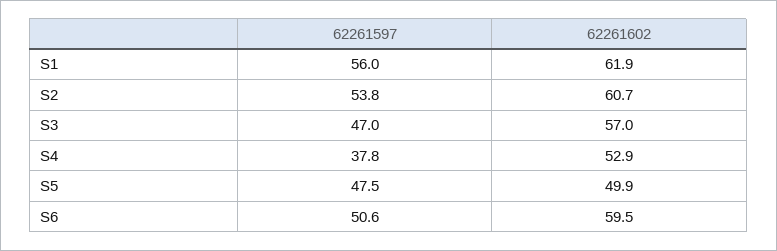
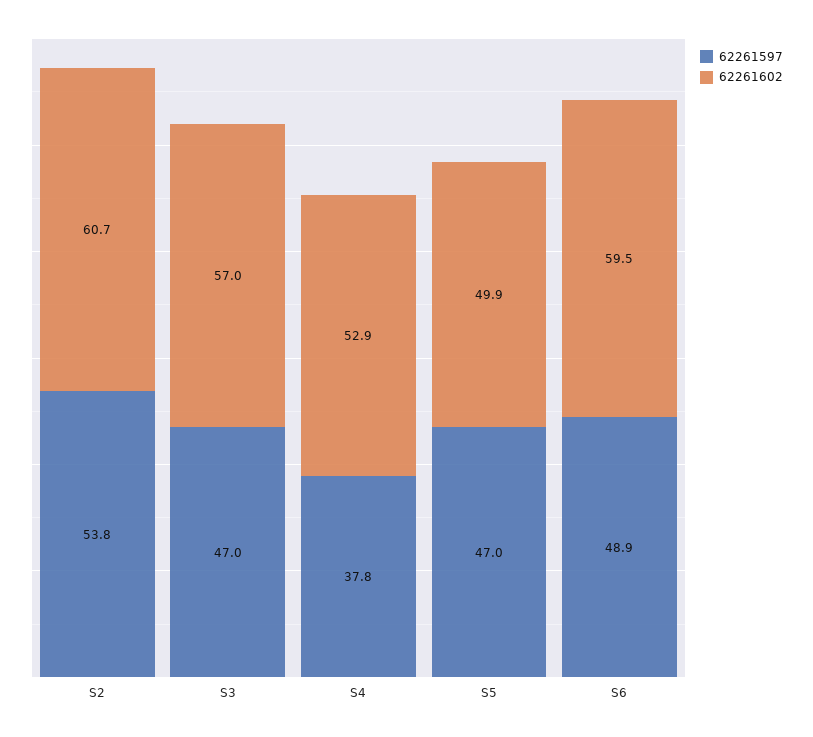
  {
    "62261597": {
-     "S1": 56,
      "S2": 53.8,
      "S3": 47,
      "S4": 37.8,
-     "S5": 47.5,
+     "S5": 47,
-     "S6": 50.6
+     "S6": 48.9
    },
    "62261602": {
-     "S1": 61.9,
      "S2": 60.7,
      "S3": 57,
      "S4": 52.9,
      "S5": 49.9,
      "S6": 59.5
    }
  }

